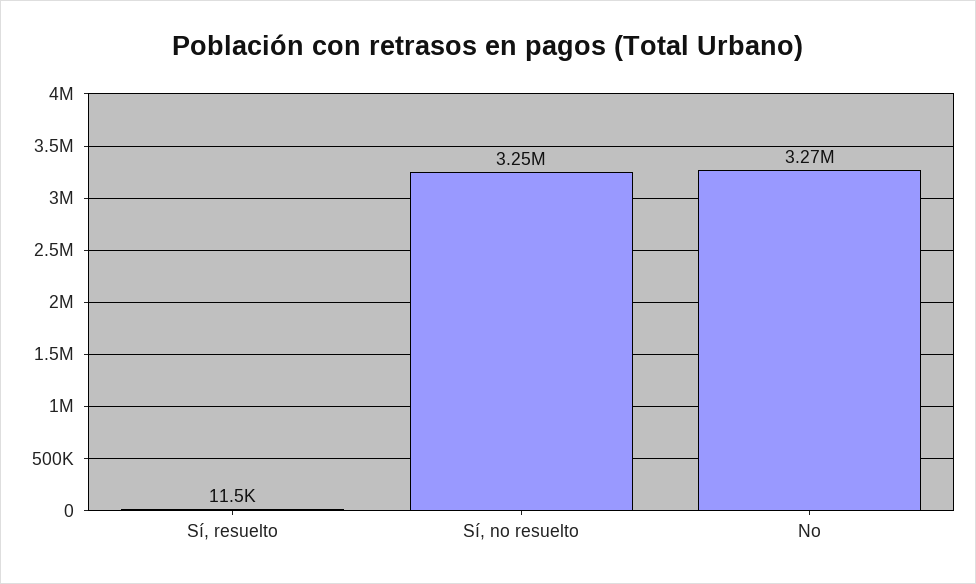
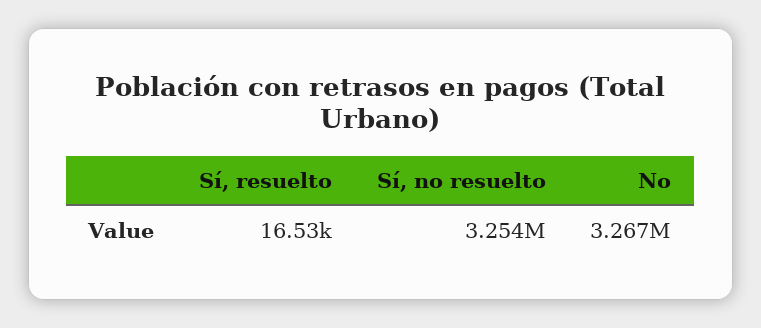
  {
-   "Sí, resuelto": 11500,
+   "Sí, resuelto": 16530,
    "Sí, no resuelto": 3254000,
    "No": 3267000
  }

